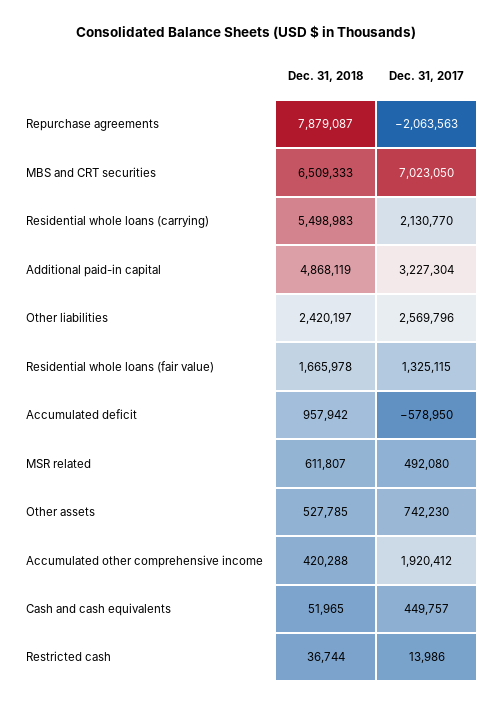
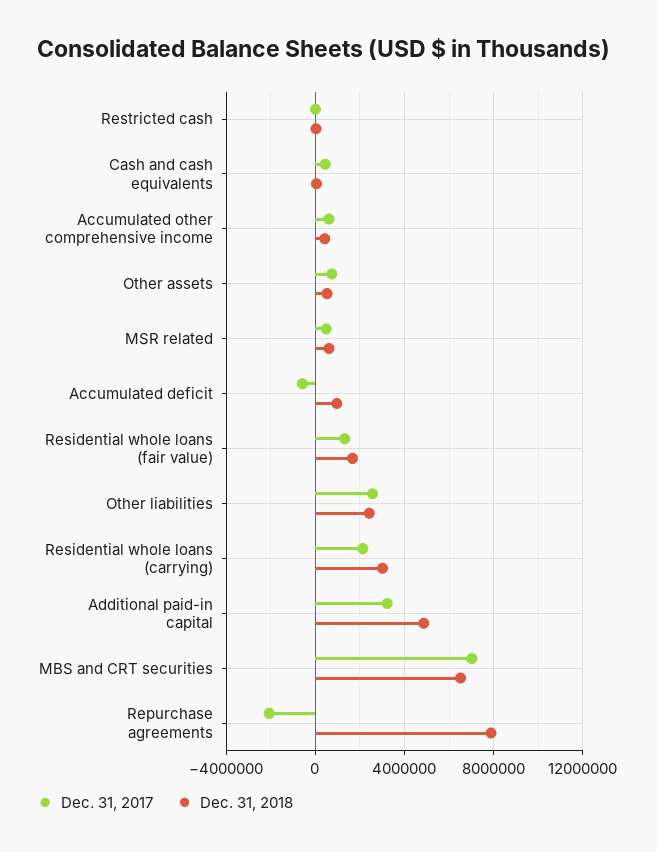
  {
    "Dec. 31, 2018": {
      "Repurchase agreements": 7879087,
      "MBS and CRT securities": 6509333,
-     "Residential whole loans (carrying)": 5498983,
+     "Residential whole loans (carrying)": 3000000,
      "Additional paid-in capital": 4868119,
      "Other liabilities": 2420197,
      "Residential whole loans (fair value)": 1665978,
      "Accumulated deficit": 957942,
      "MSR related": 611807,
      "Other assets": 527785,
      "Accumulated other comprehensive income": 420288,
      "Cash and cash equivalents": 51965,
      "Restricted cash": 36744
    },
    "Dec. 31, 2017": {
      "Repurchase agreements": -2063563,
      "MBS and CRT securities": 7023050,
      "Residential whole loans (carrying)": 2130770,
      "Additional paid-in capital": 3227304,
      "Other liabilities": 2569796,
      "Residential whole loans (fair value)": 1325115,
      "Accumulated deficit": -578950,
      "MSR related": 492080,
      "Other assets": 742230,
-     "Accumulated other comprehensive income": 1920412,
+     "Accumulated other comprehensive income": 500000,
      "Cash and cash equivalents": 449757,
      "Restricted cash": 13986
    }
  }

